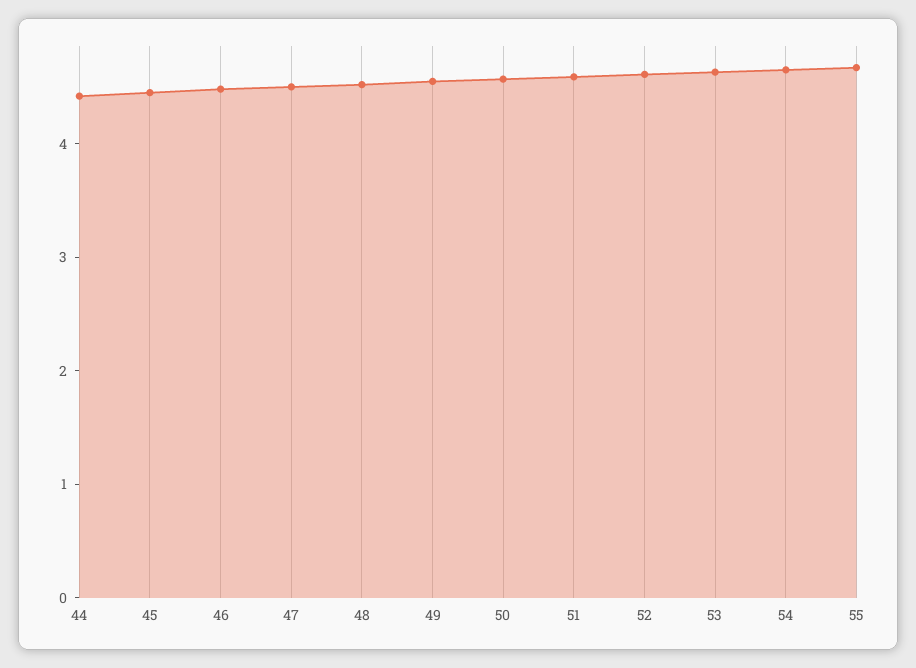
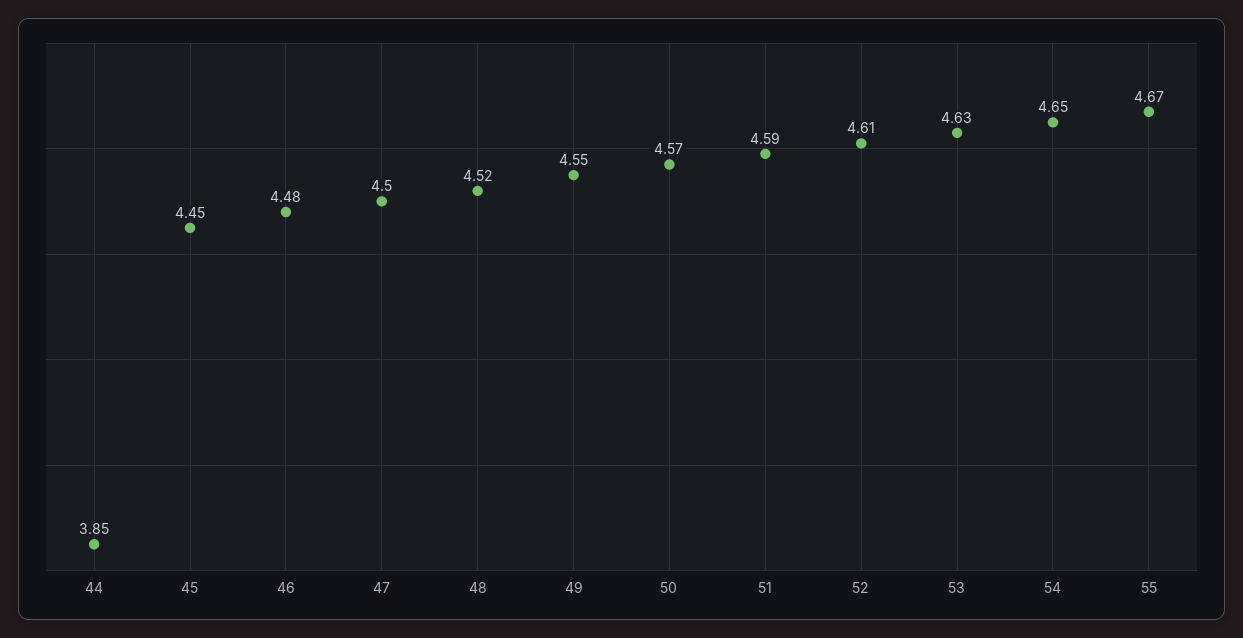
  {
-   "44": 4.4,
+   "44": 3.85,
    "45": 4.45,
    "46": 4.48,
    "47": 4.5,
    "48": 4.52,
    "49": 4.55,
    "50": 4.57,
    "51": 4.59,
    "52": 4.61,
    "53": 4.63,
    "54": 4.65,
    "55": 4.67
  }

